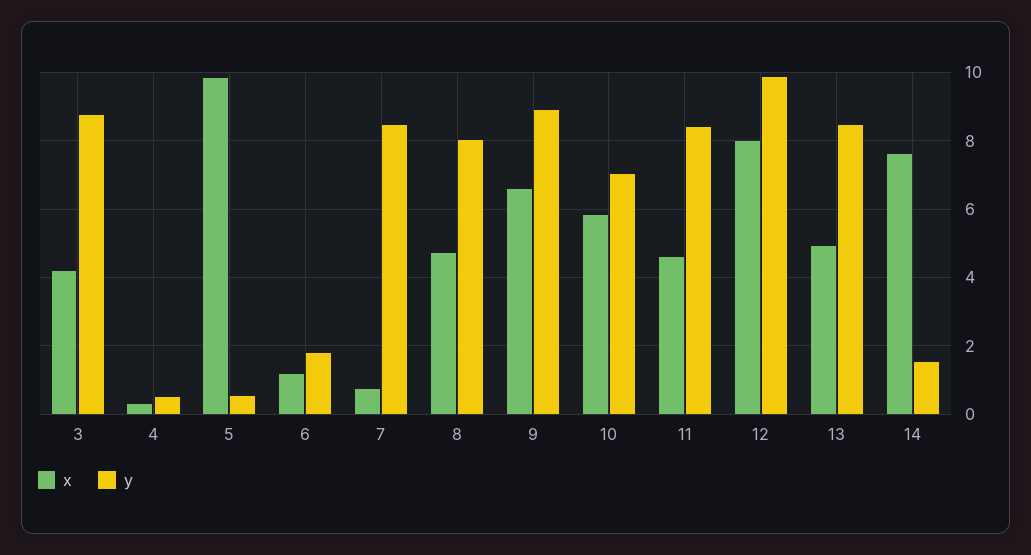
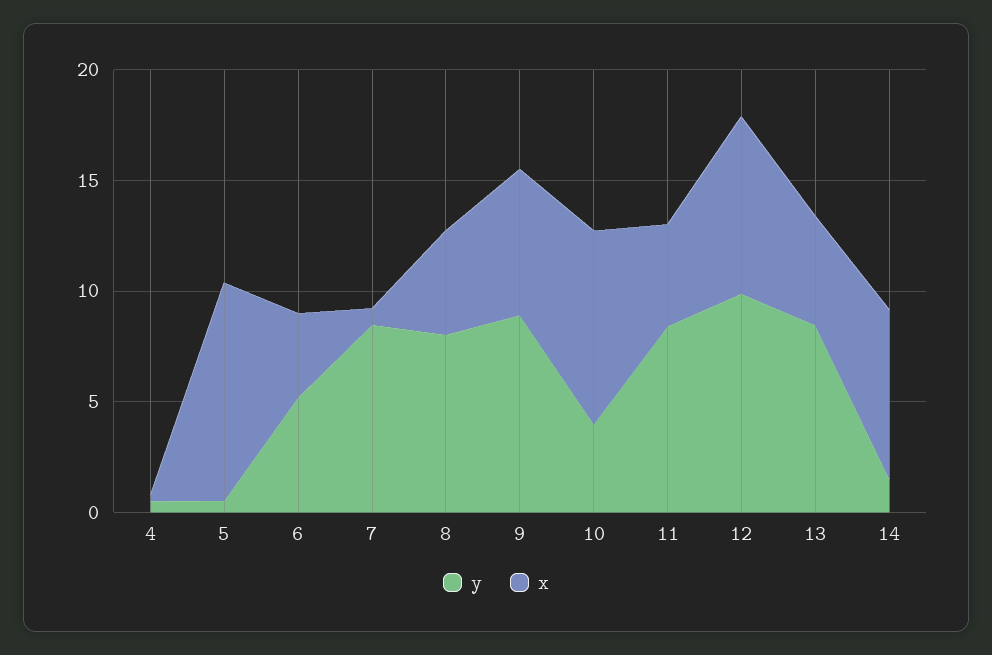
  {
    "x": {
-     "3": 4.2,
      "4": 0.4,
      "5": 9.8,
-     "6": 1.2,
+     "6": 4,
      "7": 0.8,
      "8": 4.8,
      "9": 6.6,
-     "10": 5.8,
+     "10": 9,
      "11": 4.6,
      "12": 8,
      "13": 5,
      "14": 7.6
    },
    "y": {
-     "3": 8.8,
      "4": 0.6,
      "5": 0.6,
-     "6": 1.8,
+     "6": 5,
      "7": 8.4,
      "8": 8,
      "9": 9,
-     "10": 7,
+     "10": 4,
      "11": 8.4,
      "12": 9.8,
      "13": 8.4,
      "14": 1.6
    }
  }

